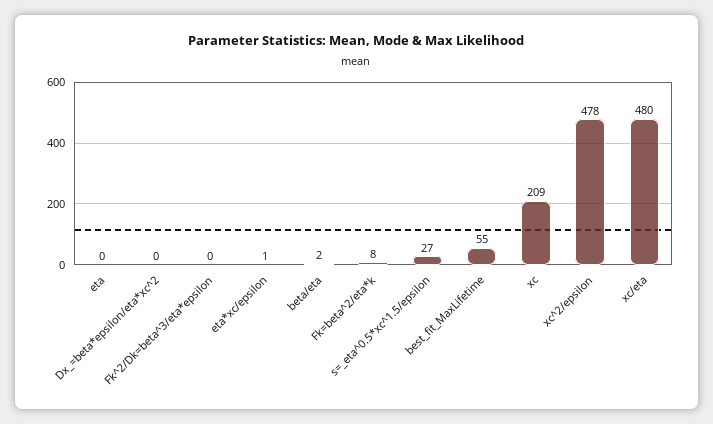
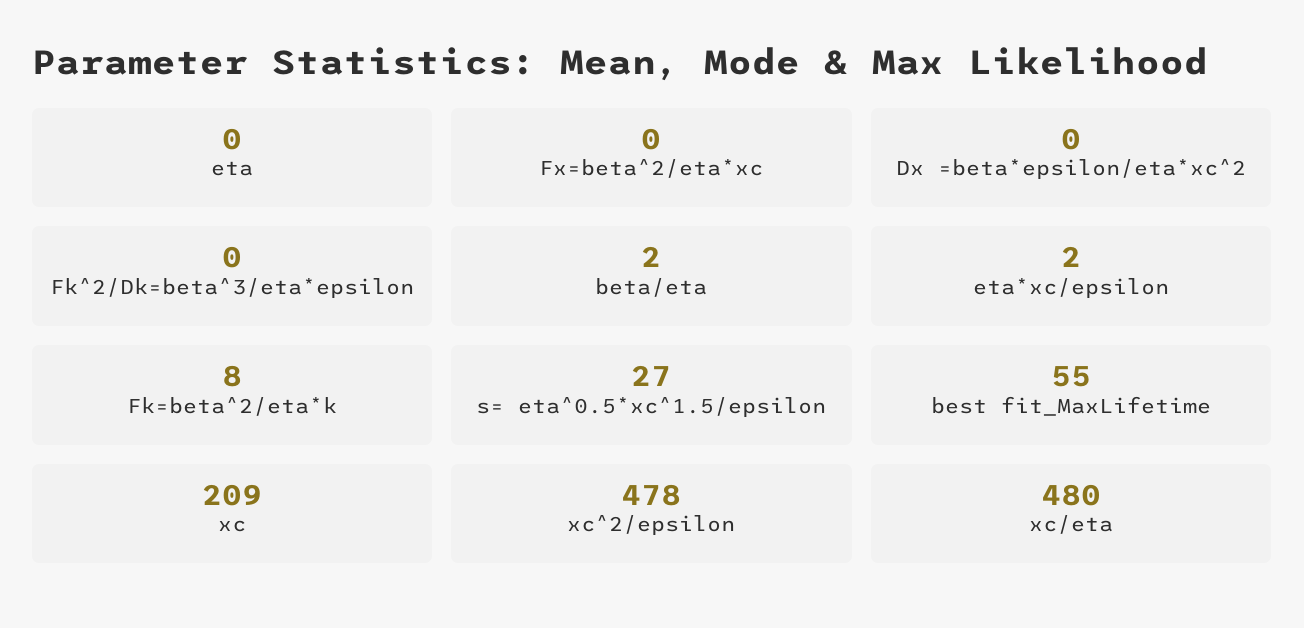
  {
    "eta": 0,
    "Dx_=beta*epsilon/eta*xc^2": 0,
    "Fk^2/Dk=beta^3/eta*epsilon": 0,
-   "eta*xc/epsilon": 1,
+   "eta*xc/epsilon": 2,
    "beta/eta": 2,
    "Fk=beta^2/eta*k": 8,
    "s=_eta^0.5*xc^1.5/epsilon": 27,
    "best_fit_MaxLifetime": 55,
    "xc": 209,
    "xc^2/epsilon": 478,
-   "xc/eta": 480
+   "xc/eta": 480,
+   "Fx=beta^2/eta*xc": 0
  }

